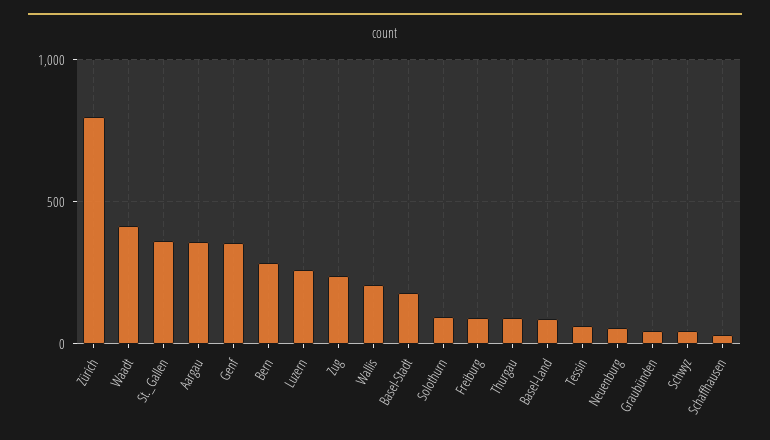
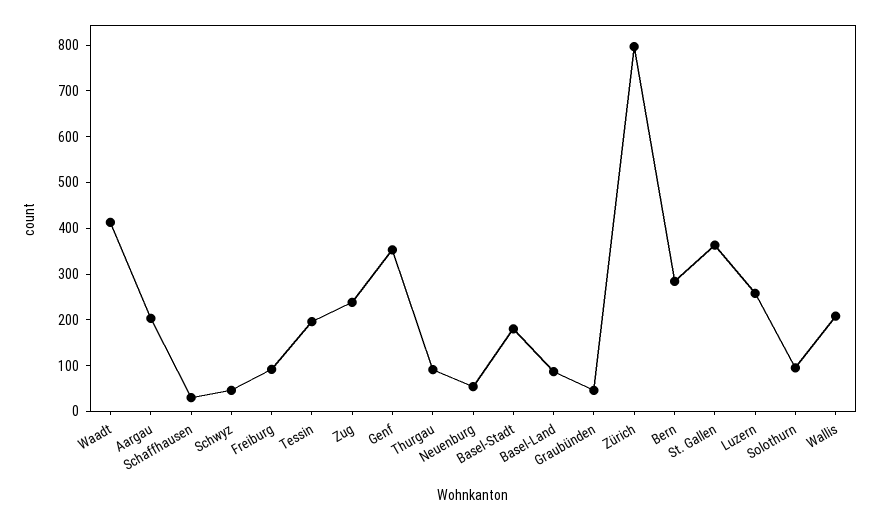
  {
    "Zürich": 800,
    "Waadt": 420,
    "St._Gallen": 360,
-   "Aargau": 350,
+   "Aargau": 200,
    "Genf": 360,
    "Bern": 280,
    "Luzern": 260,
    "Zug": 240,
    "Wallis": 200,
    "Basel-Stadt": 180,
    "Solothurn": 100,
    "Freiburg": 100,
    "Thurgau": 100,
    "Basel-Land": 80,
-   "Tessin": 50,
+   "Tessin": 200,
    "Neuenburg": 60,
    "Graubünden": 40,
    "Schwyz": 40,
    "Schaffhausen": 40
  }

